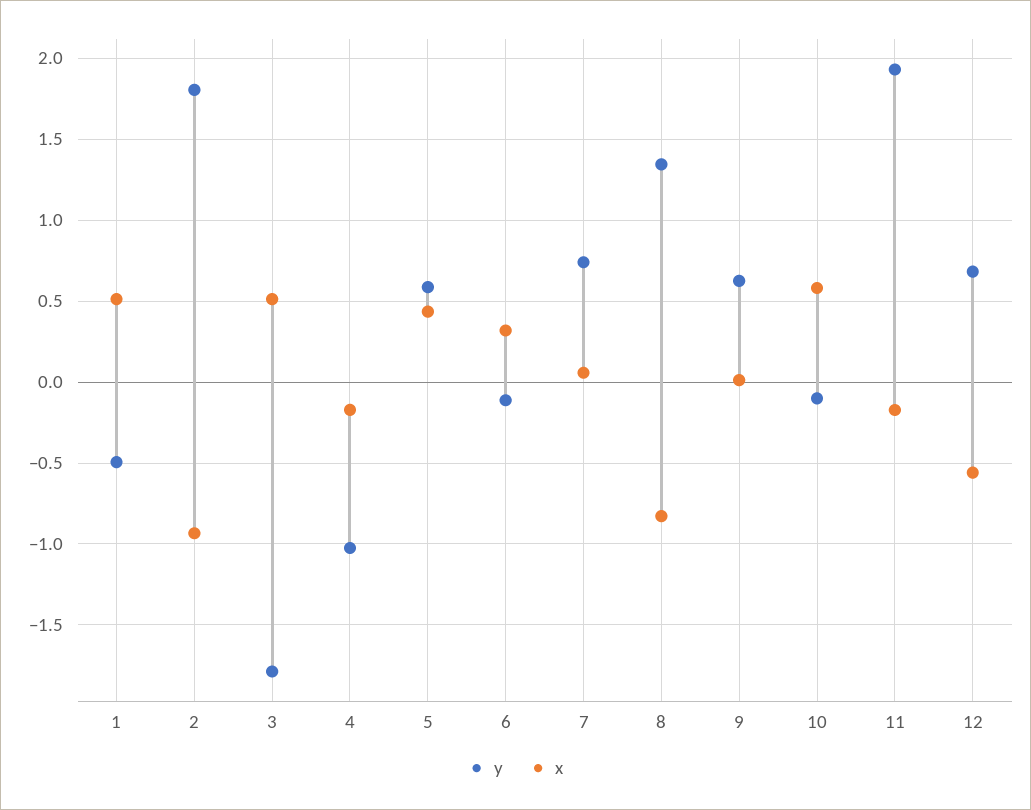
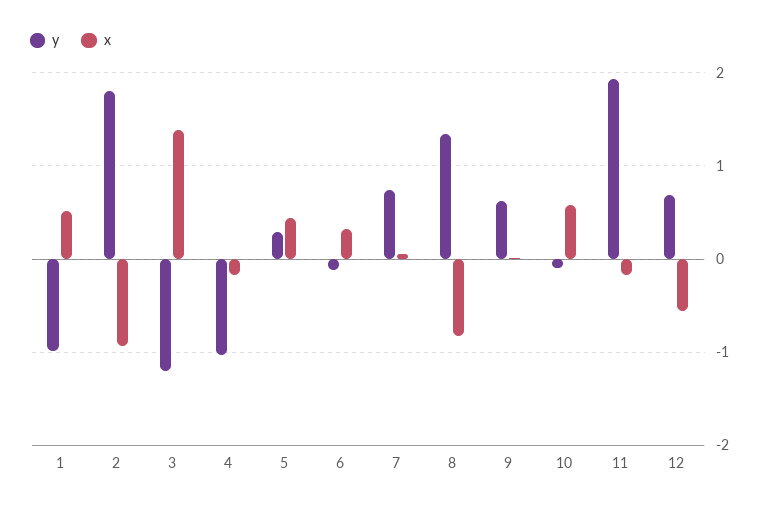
  {
    "y": {
-     "1": -0.5,
+     "1": -1,
      "2": 1.8,
-     "3": -1.8,
+     "3": -1.2,
      "4": -1.05,
-     "5": 0.6,
+     "5": 0.3,
      "6": -0.1,
      "7": 0.75,
      "8": 1.35,
      "9": 0.65,
      "10": -0.1,
      "11": 1.95,
      "12": 0.7
    },
    "x": {
      "1": 0.5,
      "2": -0.95,
-     "3": 0.5,
+     "3": 1.4,
      "4": -0.15,
      "5": 0.45,
      "6": 0.3,
      "7": 0.05,
      "8": -0.85,
      "9": 0,
      "10": 0.6,
      "11": -0.15,
      "12": -0.55
    }
  }

